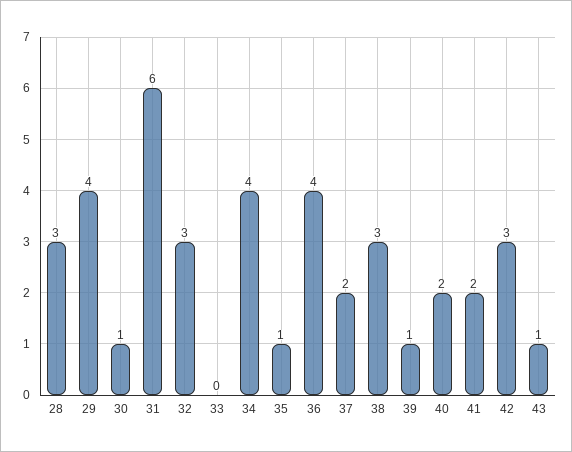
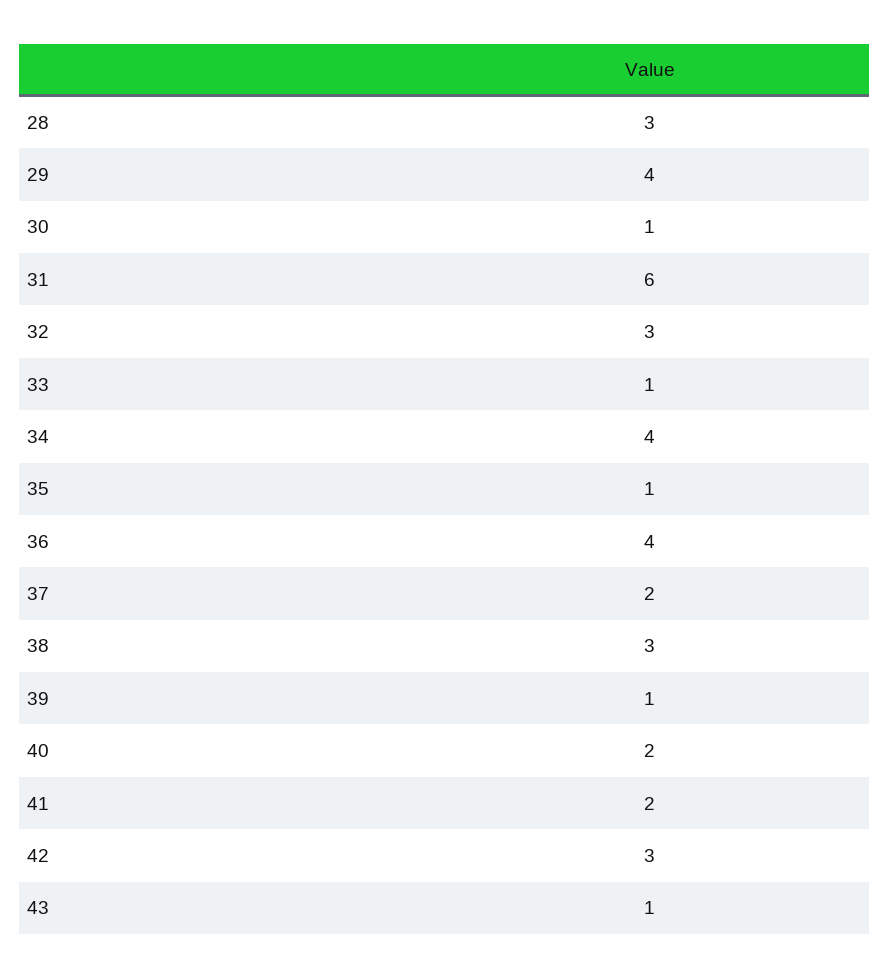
  {
    "28": 3,
    "29": 4,
    "30": 1,
    "31": 6,
    "32": 3,
-   "33": 0,
+   "33": 1,
    "34": 4,
    "35": 1,
    "36": 4,
    "37": 2,
    "38": 3,
    "39": 1,
    "40": 2,
    "41": 2,
    "42": 3,
    "43": 1
  }

